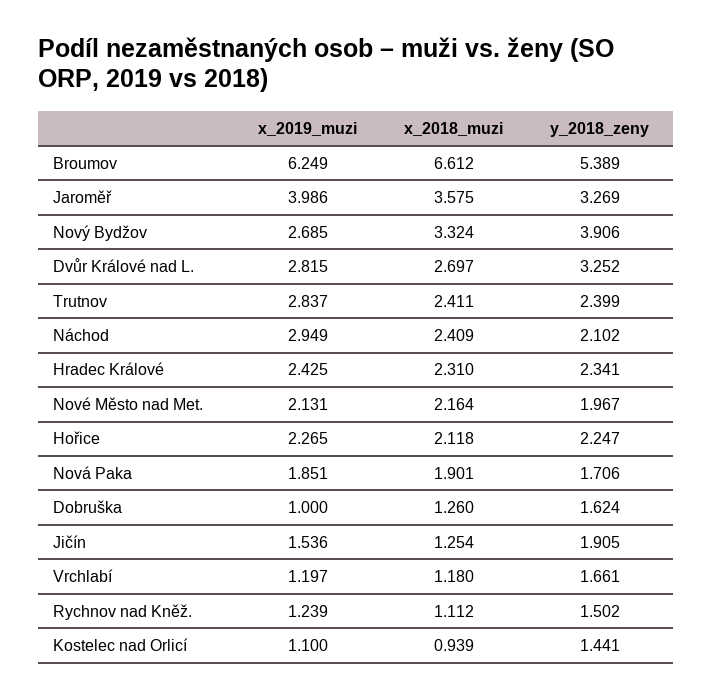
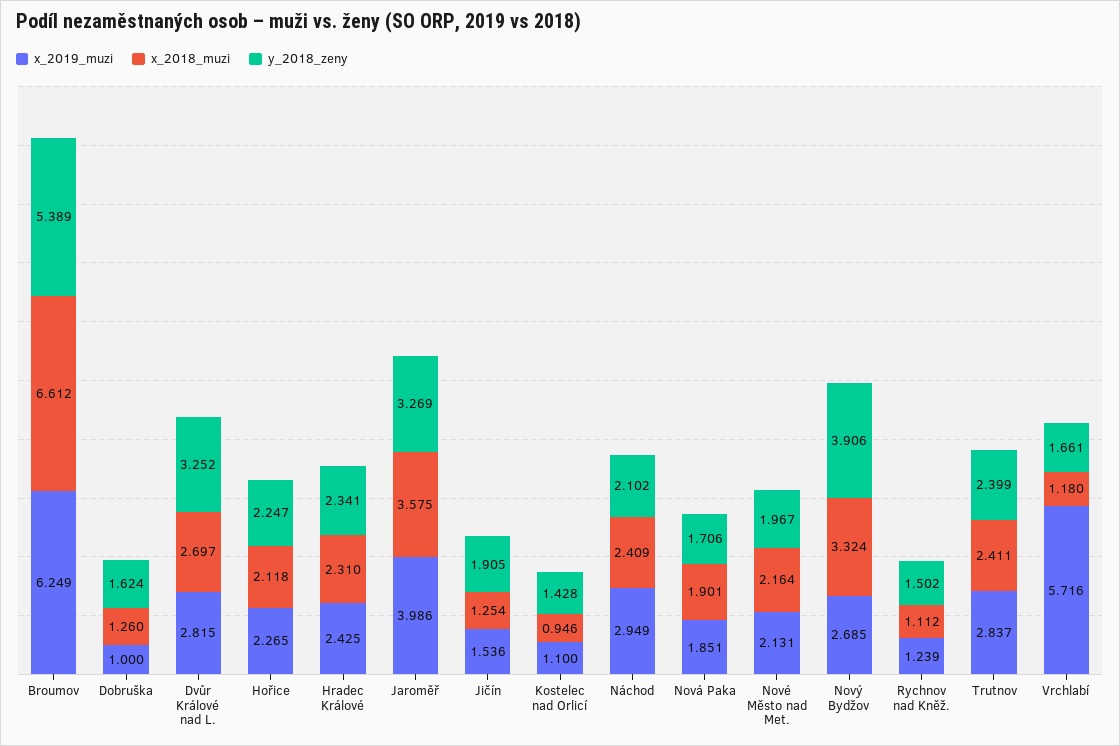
  {
    "x_2019_muzi": {
      "Broumov": 6.249,
      "Jaroměř": 3.986,
      "Nový Bydžov": 2.685,
      "Dvůr Králové nad L.": 2.815,
      "Trutnov": 2.837,
      "Náchod": 2.949,
      "Hradec Králové": 2.425,
      "Nové Město nad Met.": 2.131,
      "Hořice": 2.265,
      "Nová Paka": 1.851,
      "Dobruška": 1,
      "Jičín": 1.536,
-     "Vrchlabí": 1.197,
+     "Vrchlabí": 5.716,
      "Rychnov nad Kněž.": 1.239,
      "Kostelec nad Orlicí": 1.1
    },
    "x_2018_muzi": {
      "Broumov": 6.612,
      "Jaroměř": 3.575,
      "Nový Bydžov": 3.324,
      "Dvůr Králové nad L.": 2.697,
      "Trutnov": 2.411,
      "Náchod": 2.409,
      "Hradec Králové": 2.31,
      "Nové Město nad Met.": 2.164,
      "Hořice": 2.118,
      "Nová Paka": 1.901,
      "Dobruška": 1.26,
      "Jičín": 1.254,
      "Vrchlabí": 1.18,
      "Rychnov nad Kněž.": 1.112,
-     "Kostelec nad Orlicí": 0.939
+     "Kostelec nad Orlicí": 0.946
    },
    "y_2018_zeny": {
      "Broumov": 5.389,
      "Jaroměř": 3.269,
      "Nový Bydžov": 3.906,
      "Dvůr Králové nad L.": 3.252,
      "Trutnov": 2.399,
      "Náchod": 2.102,
      "Hradec Králové": 2.341,
      "Nové Město nad Met.": 1.967,
      "Hořice": 2.247,
      "Nová Paka": 1.706,
      "Dobruška": 1.624,
      "Jičín": 1.905,
      "Vrchlabí": 1.661,
      "Rychnov nad Kněž.": 1.502,
-     "Kostelec nad Orlicí": 1.441
+     "Kostelec nad Orlicí": 1.428
    }
  }

